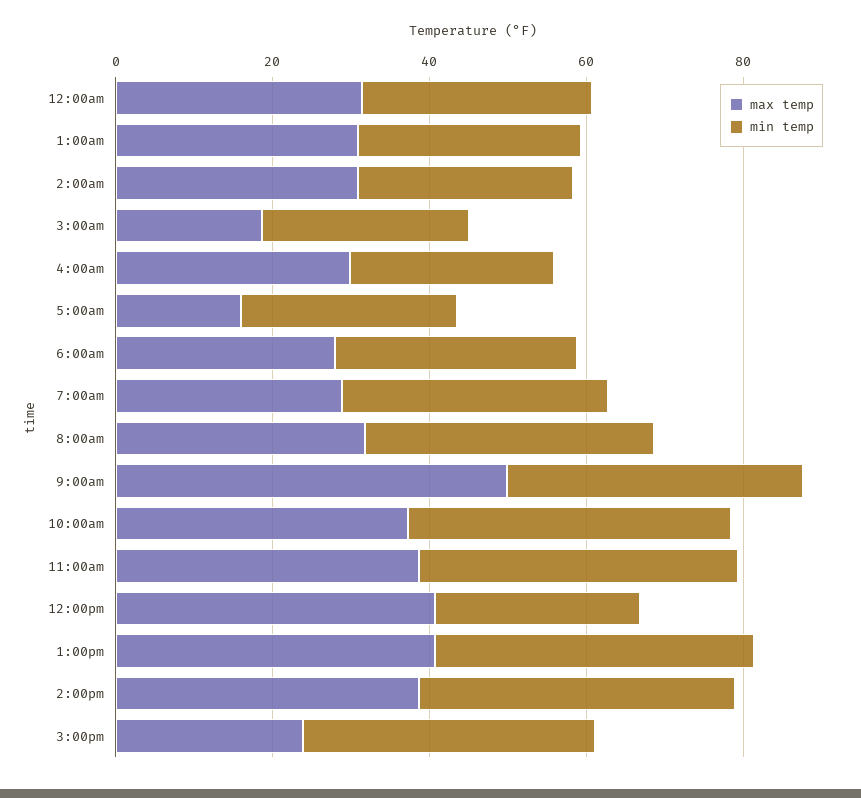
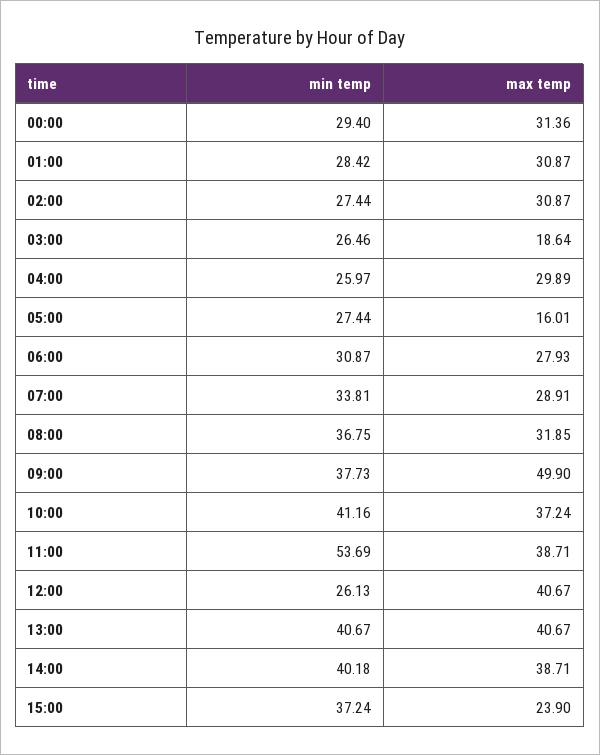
  {
    "max temp": {
      "12:00am": 31.36,
      "1:00am": 30.87,
      "2:00am": 30.87,
      "3:00am": 18.64,
      "4:00am": 29.89,
      "5:00am": 16.01,
      "6:00am": 27.93,
      "7:00am": 28.91,
      "8:00am": 31.85,
      "9:00am": 49.9,
      "10:00am": 37.24,
      "11:00am": 38.71,
      "12:00pm": 40.67,
      "1:00pm": 40.67,
      "2:00pm": 38.71,
      "3:00pm": 23.9
    },
    "min temp": {
      "12:00am": 29.4,
      "1:00am": 28.42,
      "2:00am": 27.44,
      "3:00am": 26.46,
      "4:00am": 25.97,
      "5:00am": 27.44,
      "6:00am": 30.87,
      "7:00am": 33.81,
      "8:00am": 36.75,
      "9:00am": 37.73,
      "10:00am": 41.16,
-     "11:00am": 40,
+     "11:00am": 53.69,
      "12:00pm": 26.13,
      "1:00pm": 40.67,
      "2:00pm": 40.18,
      "3:00pm": 37.24
    }
  }

